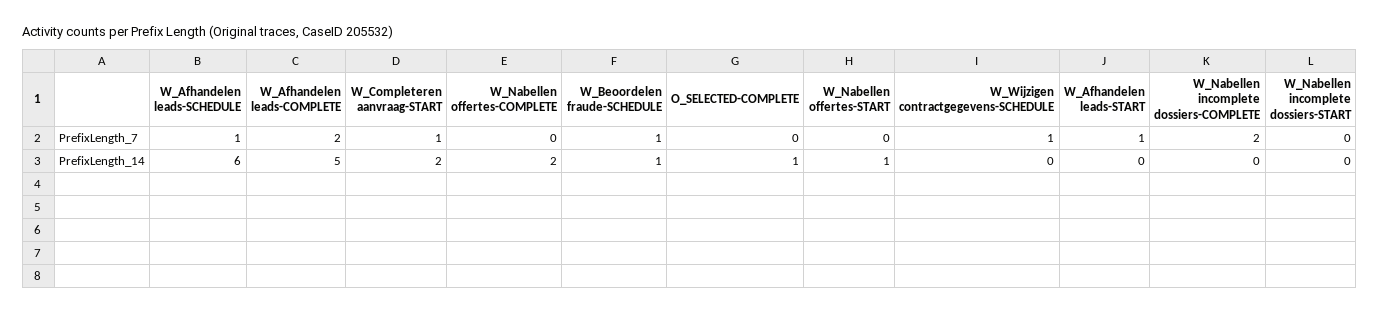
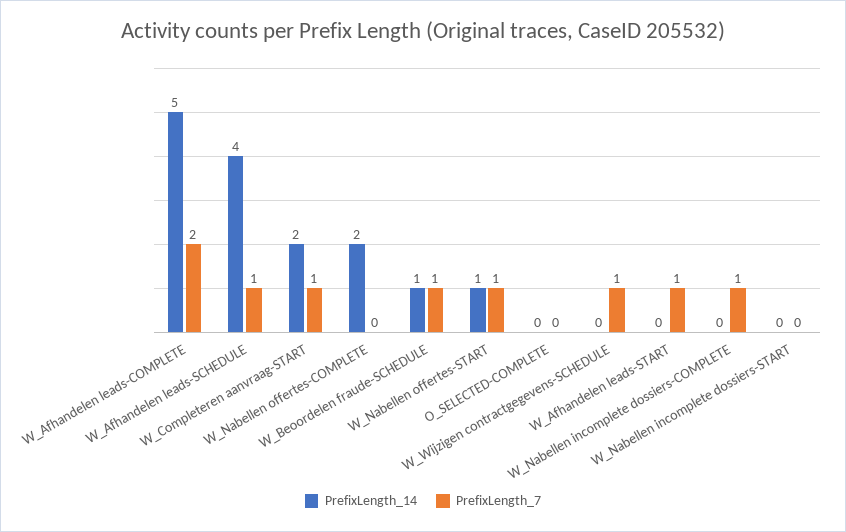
  {
    "PrefixLength_7": {
      "W_Afhandelen leads-SCHEDULE": 1,
      "W_Afhandelen leads-COMPLETE": 2,
      "W_Completeren aanvraag-START": 1,
      "W_Nabellen offertes-COMPLETE": 0,
      "W_Beoordelen fraude-SCHEDULE": 1,
      "O_SELECTED-COMPLETE": 0,
-     "W_Nabellen offertes-START": 0,
+     "W_Nabellen offertes-START": 1,
      "W_Wijzigen contractgegevens-SCHEDULE": 1,
      "W_Afhandelen leads-START": 1,
-     "W_Nabellen incomplete dossiers-COMPLETE": 2,
+     "W_Nabellen incomplete dossiers-COMPLETE": 1,
      "W_Nabellen incomplete dossiers-START": 0
    },
    "PrefixLength_14": {
-     "W_Afhandelen leads-SCHEDULE": 6,
+     "W_Afhandelen leads-SCHEDULE": 4,
      "W_Afhandelen leads-COMPLETE": 5,
      "W_Completeren aanvraag-START": 2,
      "W_Nabellen offertes-COMPLETE": 2,
      "W_Beoordelen fraude-SCHEDULE": 1,
-     "O_SELECTED-COMPLETE": 1,
+     "O_SELECTED-COMPLETE": 0,
      "W_Nabellen offertes-START": 1,
      "W_Wijzigen contractgegevens-SCHEDULE": 0,
      "W_Afhandelen leads-START": 0,
      "W_Nabellen incomplete dossiers-COMPLETE": 0,
      "W_Nabellen incomplete dossiers-START": 0
    }
  }

